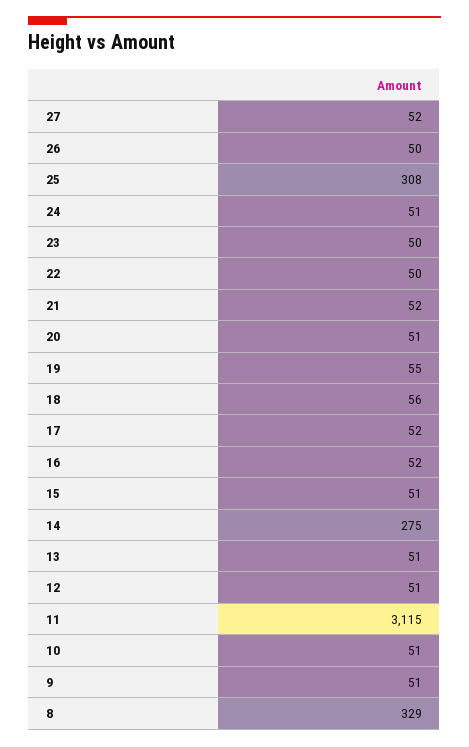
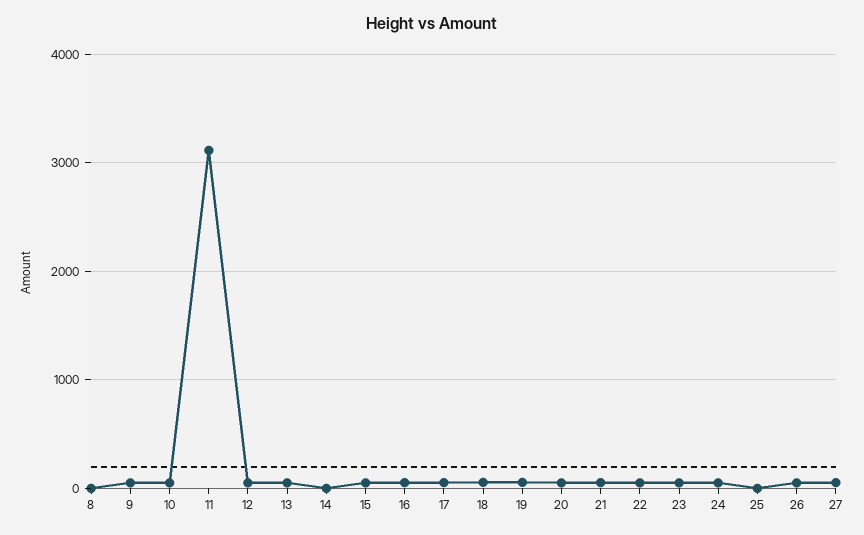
  {
    "27": 52,
    "26": 50,
-   "25": 308,
+   "25": 0,
    "24": 51,
    "23": 50,
    "22": 50,
    "21": 52,
    "20": 51,
    "19": 55,
    "18": 56,
    "17": 52,
    "16": 52,
    "15": 51,
-   "14": 275,
+   "14": 0,
    "13": 51,
    "12": 51,
    "11": 3115,
    "10": 51,
    "9": 51,
-   "8": 329
+   "8": 0
  }

